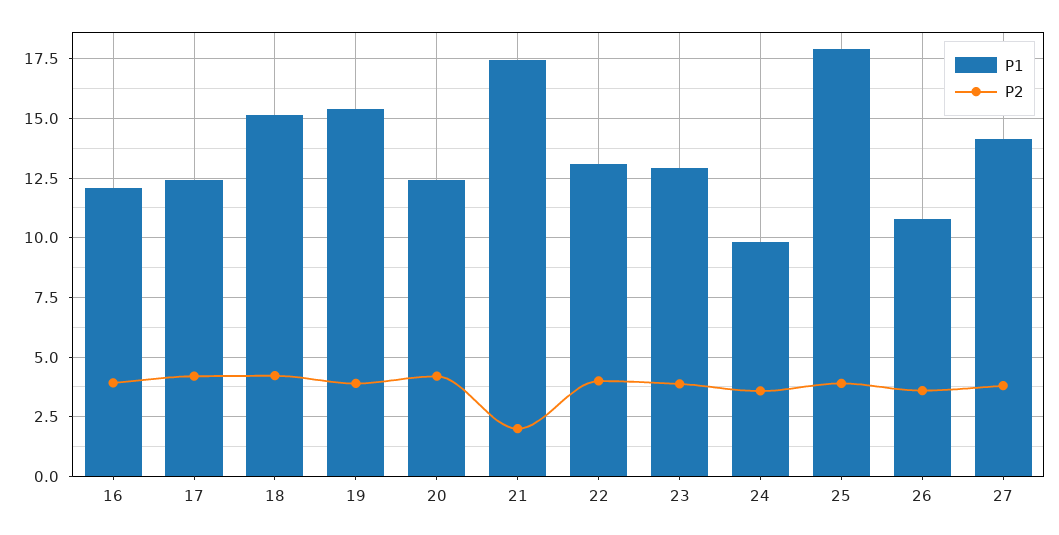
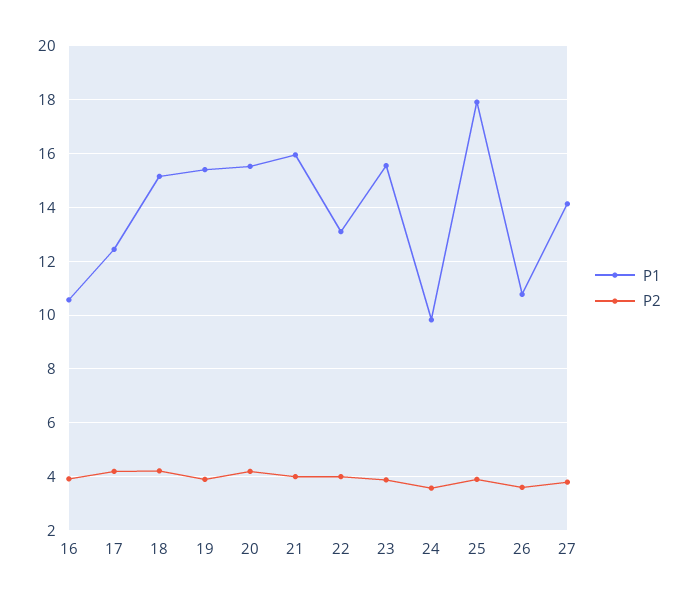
  {
    "P1": {
-     "16": 12,
+     "16": 10.5,
      "17": 12.5,
      "18": 15.25,
      "19": 15.5,
-     "20": 12.5,
+     "20": 15.5,
-     "21": 17.5,
+     "21": 16,
      "22": 13,
-     "23": 13,
+     "23": 15.5,
      "24": 9.75,
      "25": 18,
      "26": 10.75,
      "27": 14.25
    },
    "P2": {
      "16": 4,
      "17": 4.25,
      "18": 4.25,
      "19": 4,
      "20": 4.25,
-     "21": 2,
+     "21": 4,
      "22": 4,
      "23": 4,
      "24": 3.5,
      "25": 4,
      "26": 3.5,
      "27": 3.75
    }
  }

